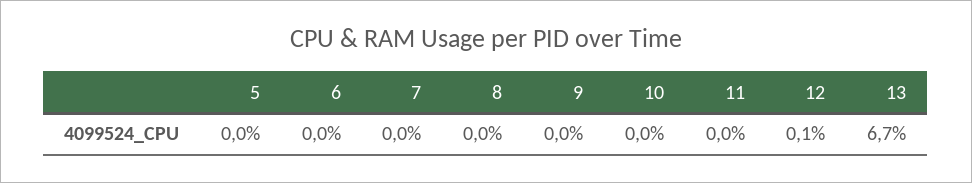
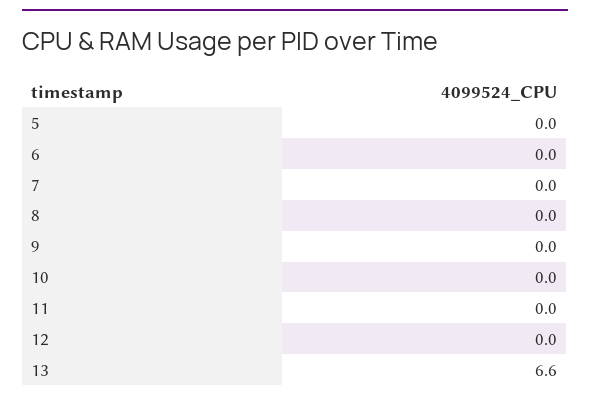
  {
    "5": 0,
    "6": 0,
    "7": 0,
    "8": 0,
    "9": 0,
    "10": 0,
    "11": 0,
-   "12": 0.1,
+   "12": 0,
-   "13": 6.7
+   "13": 6.6
  }

